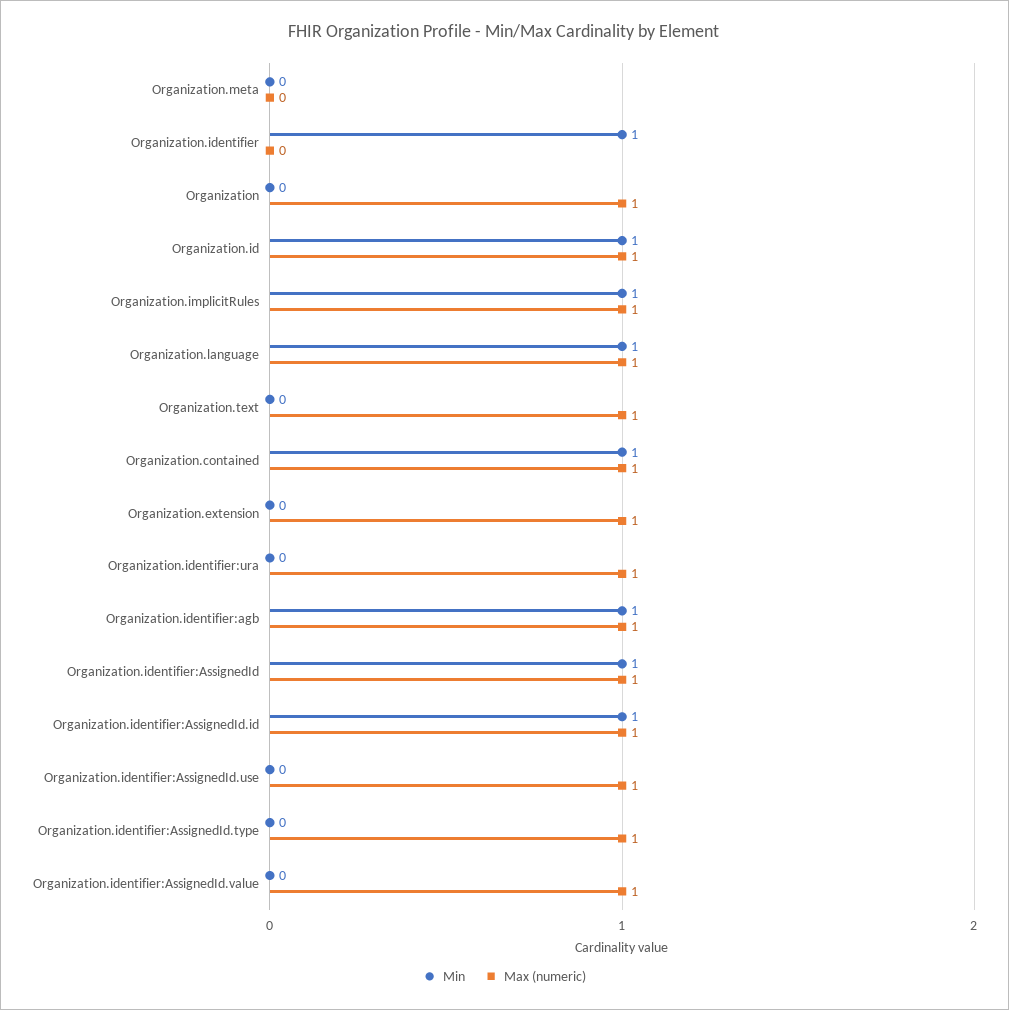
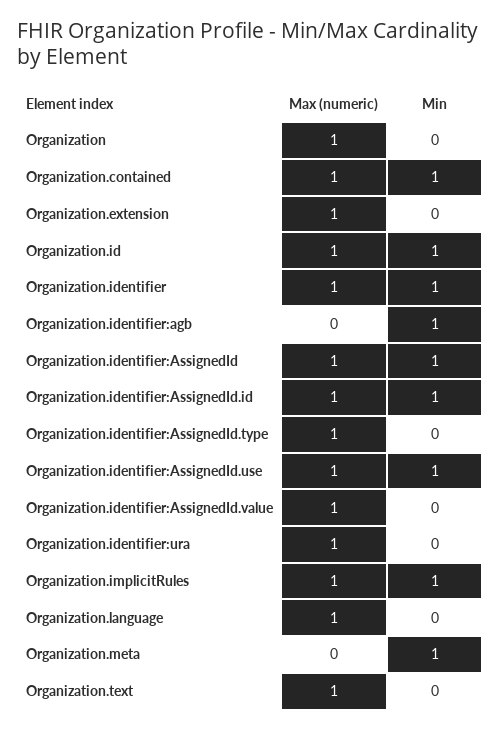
  {
    "Min": {
-     "Organization.meta": 0,
+     "Organization.meta": 1,
      "Organization.identifier": 1,
      "Organization": 0,
      "Organization.id": 1,
      "Organization.implicitRules": 1,
-     "Organization.language": 1,
+     "Organization.language": 0,
      "Organization.text": 0,
      "Organization.contained": 1,
      "Organization.extension": 0,
      "Organization.identifier:ura": 0,
      "Organization.identifier:agb": 1,
      "Organization.identifier:AssignedId": 1,
      "Organization.identifier:AssignedId.id": 1,
-     "Organization.identifier:AssignedId.use": 0,
+     "Organization.identifier:AssignedId.use": 1,
      "Organization.identifier:AssignedId.type": 0,
      "Organization.identifier:AssignedId.value": 0
    },
    "Max (numeric)": {
      "Organization.meta": 0,
-     "Organization.identifier": 0,
+     "Organization.identifier": 1,
      "Organization": 1,
      "Organization.id": 1,
      "Organization.implicitRules": 1,
      "Organization.language": 1,
      "Organization.text": 1,
      "Organization.contained": 1,
      "Organization.extension": 1,
      "Organization.identifier:ura": 1,
-     "Organization.identifier:agb": 1,
+     "Organization.identifier:agb": 0,
      "Organization.identifier:AssignedId": 1,
      "Organization.identifier:AssignedId.id": 1,
      "Organization.identifier:AssignedId.use": 1,
      "Organization.identifier:AssignedId.type": 1,
      "Organization.identifier:AssignedId.value": 1
    }
  }

